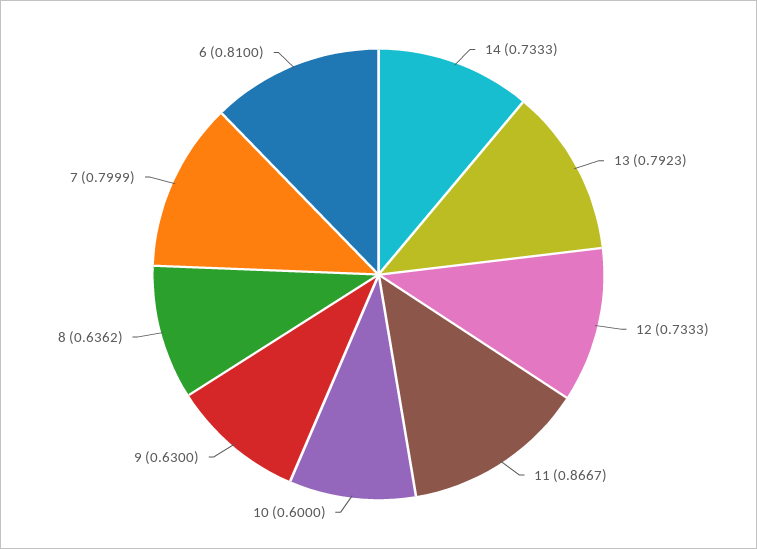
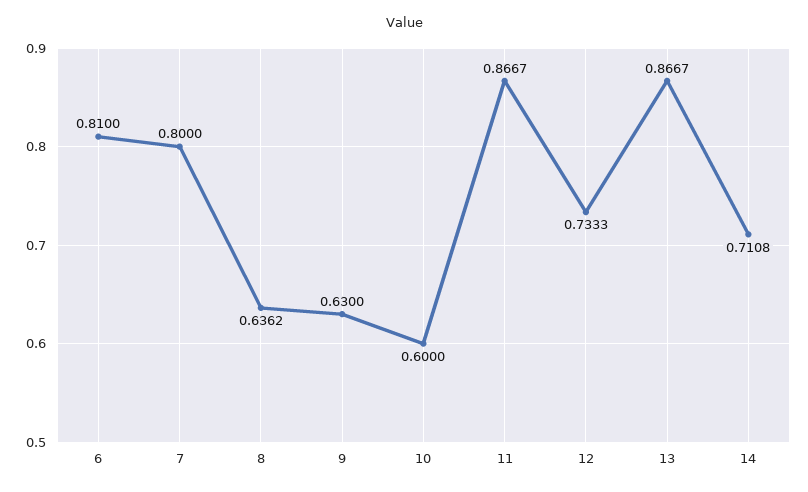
  {
-   "14": 0.7333,
+   "14": 0.7108,
-   "13": 0.7923,
+   "13": 0.8667,
    "12": 0.7333,
    "11": 0.8667,
    "10": 0.6,
    "9": 0.63,
    "8": 0.6362,
-   "7": 0.7999,
+   "7": 0.8,
    "6": 0.81
  }

